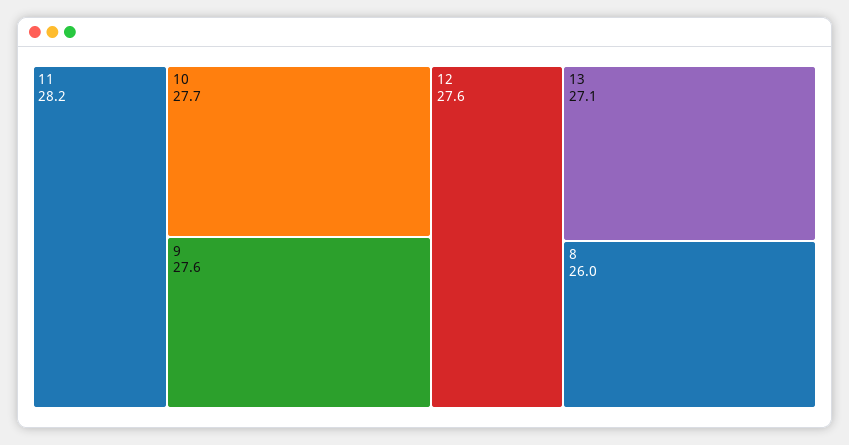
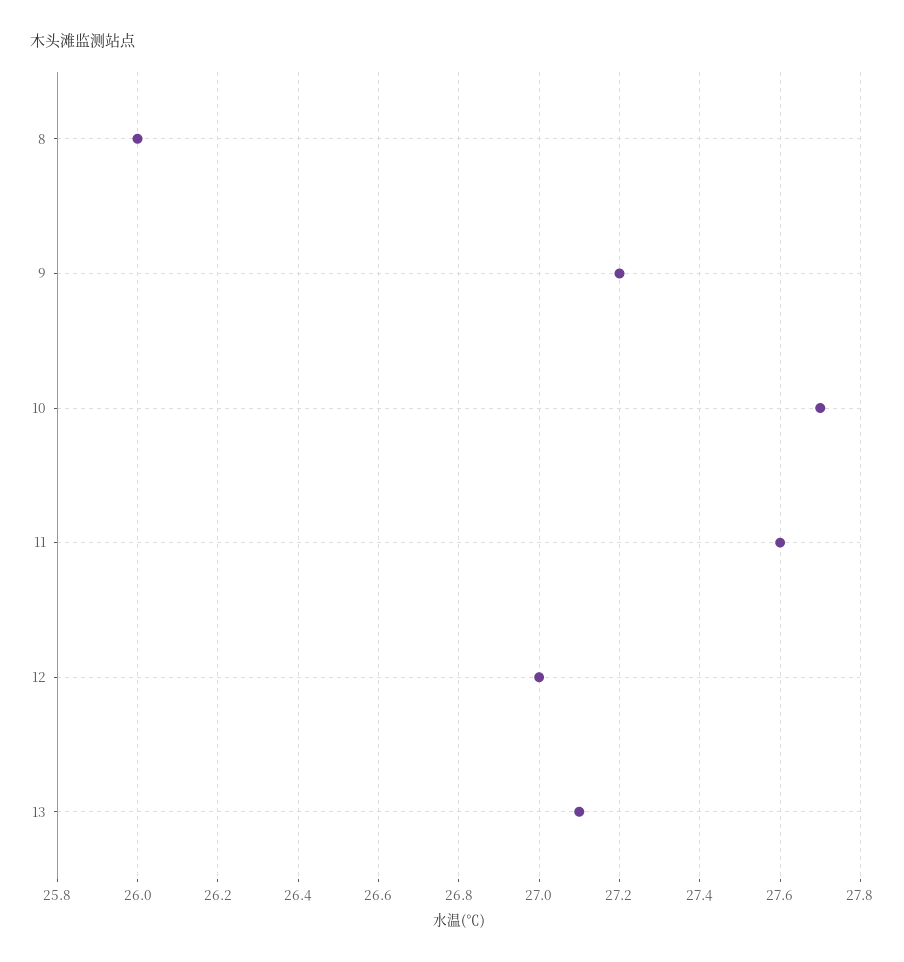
  {
-   "11": 28.2,
+   "11": 27.6,
    "10": 27.7,
-   "9": 27.6,
+   "9": 27.2,
-   "12": 27.6,
+   "12": 27,
    "13": 27.1,
    "8": 26
  }

